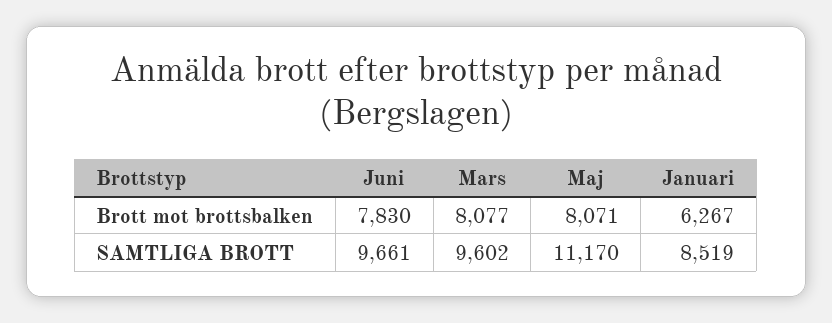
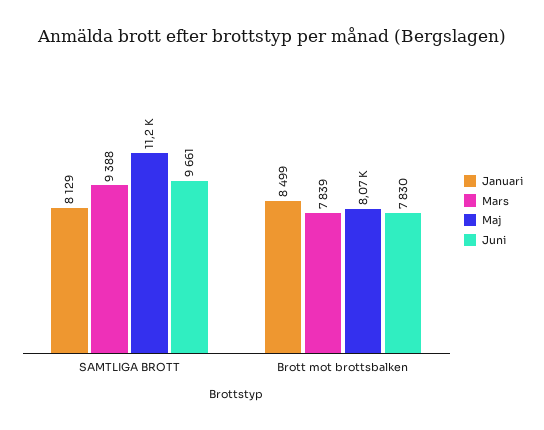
  {
    "Juni": {
      "Brott mot brottsbalken": 7830,
      "SAMTLIGA BROTT": 9661
    },
    "Mars": {
-     "Brott mot brottsbalken": 8077,
+     "Brott mot brottsbalken": 7839,
-     "SAMTLIGA BROTT": 9602
+     "SAMTLIGA BROTT": 9388
    },
    "Maj": {
      "Brott mot brottsbalken": 8071,
      "SAMTLIGA BROTT": 11170
    },
    "Januari": {
-     "Brott mot brottsbalken": 6267,
+     "Brott mot brottsbalken": 8499,
-     "SAMTLIGA BROTT": 8519
+     "SAMTLIGA BROTT": 8129
    }
  }

